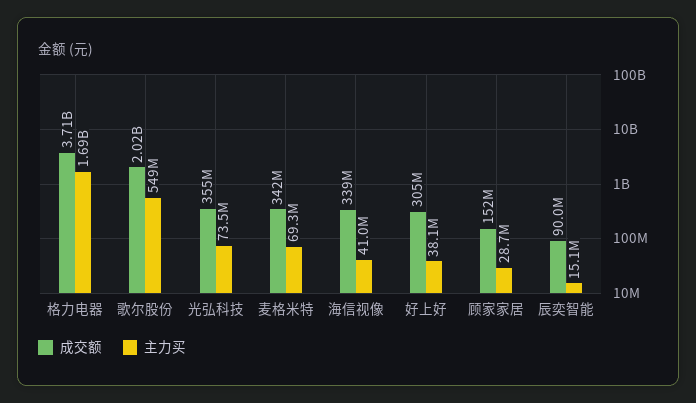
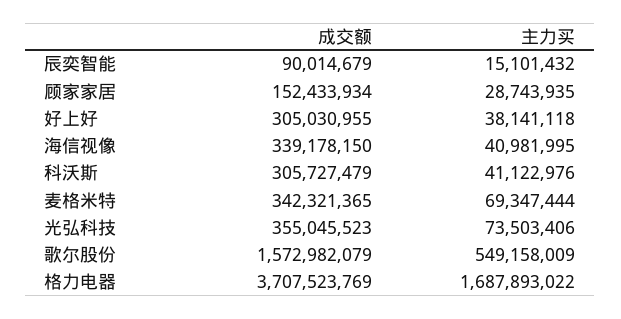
  {
    "成交额": {
      "格力电器": 3707523769,
-     "歌尔股份": 2020000000,
+     "歌尔股份": 1572982079,
      "光弘科技": 355045523,
      "麦格米特": 342321365,
      "海信视像": 339178150,
      "好上好": 305030955,
      "顾家家居": 152433934,
-     "辰奕智能": 90014679
+     "辰奕智能": 90014679,
+     "科沃斯": 305727479
    },
    "主力买": {
      "格力电器": 1687893022,
      "歌尔股份": 549158009,
      "光弘科技": 73503406,
      "麦格米特": 69347444,
      "海信视像": 40981995,
      "好上好": 38141118,
      "顾家家居": 28743935,
-     "辰奕智能": 15101432
+     "辰奕智能": 15101432,
+     "科沃斯": 41122976
    }
  }

